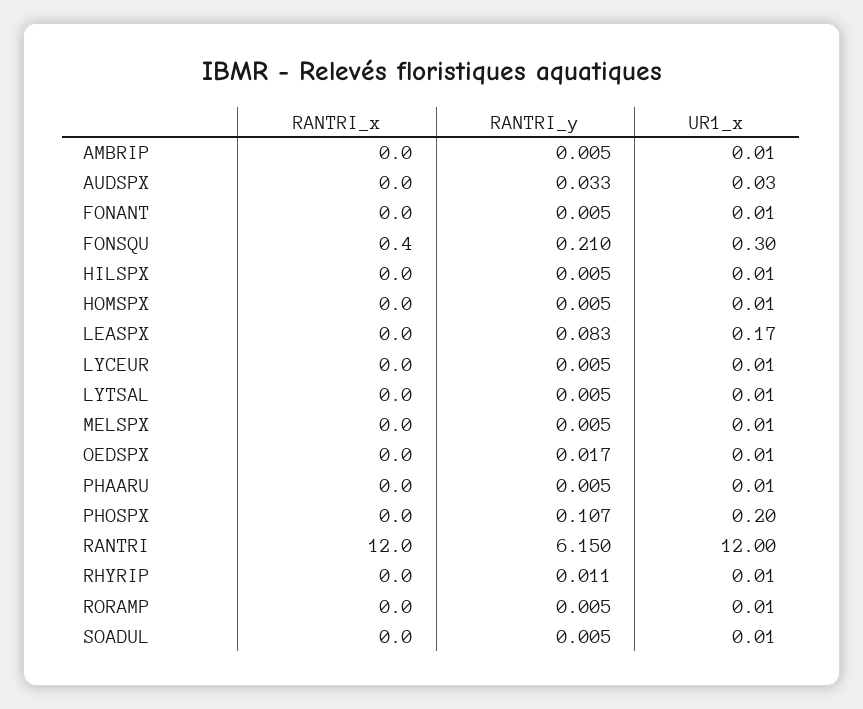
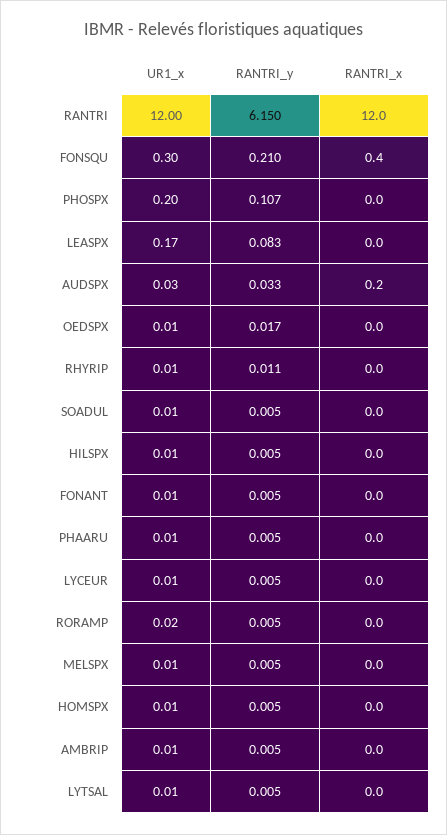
  {
    "RANTRI_x": {
      "AMBRIP": 0,
-     "AUDSPX": 0,
+     "AUDSPX": 0.2,
      "FONANT": 0,
      "FONSQU": 0.4,
      "HILSPX": 0,
      "HOMSPX": 0,
      "LEASPX": 0,
      "LYCEUR": 0,
      "LYTSAL": 0,
      "MELSPX": 0,
      "OEDSPX": 0,
      "PHAARU": 0,
      "PHOSPX": 0,
      "RANTRI": 12,
      "RHYRIP": 0,
      "RORAMP": 0,
      "SOADUL": 0
    },
    "RANTRI_y": {
      "AMBRIP": 0.005,
      "AUDSPX": 0.033,
      "FONANT": 0.005,
      "FONSQU": 0.21,
      "HILSPX": 0.005,
      "HOMSPX": 0.005,
      "LEASPX": 0.083,
      "LYCEUR": 0.005,
      "LYTSAL": 0.005,
      "MELSPX": 0.005,
      "OEDSPX": 0.017,
      "PHAARU": 0.005,
      "PHOSPX": 0.107,
      "RANTRI": 6.15,
      "RHYRIP": 0.011,
      "RORAMP": 0.005,
      "SOADUL": 0.005
    },
    "UR1_x": {
      "AMBRIP": 0.01,
      "AUDSPX": 0.03,
      "FONANT": 0.01,
      "FONSQU": 0.3,
      "HILSPX": 0.01,
      "HOMSPX": 0.01,
      "LEASPX": 0.17,
      "LYCEUR": 0.01,
      "LYTSAL": 0.01,
      "MELSPX": 0.01,
      "OEDSPX": 0.01,
      "PHAARU": 0.01,
      "PHOSPX": 0.2,
      "RANTRI": 12,
      "RHYRIP": 0.01,
-     "RORAMP": 0.01,
+     "RORAMP": 0.02,
      "SOADUL": 0.01
    }
  }

